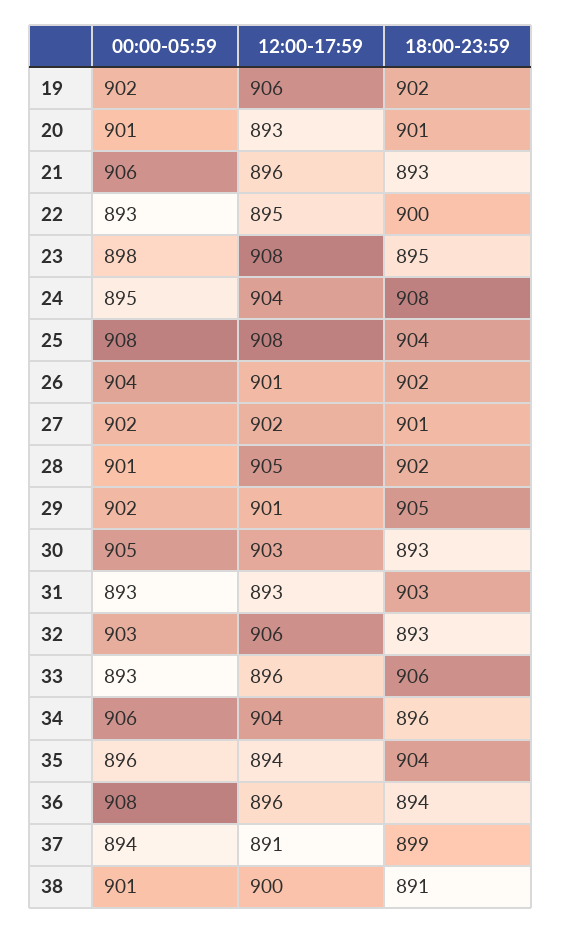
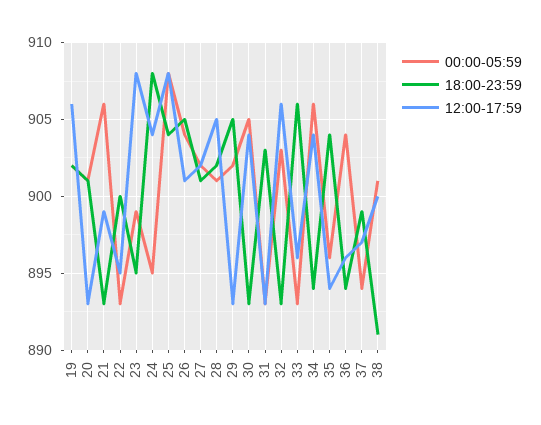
  {
    "00:00-05:59": {
      "19": 902,
      "20": 901,
      "21": 906,
      "22": 893,
-     "23": 898,
+     "23": 899,
      "24": 895,
      "25": 908,
      "26": 904,
      "27": 902,
      "28": 901,
      "29": 902,
      "30": 905,
      "31": 893,
      "32": 903,
      "33": 893,
      "34": 906,
      "35": 896,
-     "36": 908,
+     "36": 904,
      "37": 894,
      "38": 901
    },
    "12:00-17:59": {
      "19": 906,
      "20": 893,
-     "21": 896,
+     "21": 899,
      "22": 895,
      "23": 908,
      "24": 904,
      "25": 908,
      "26": 901,
      "27": 902,
      "28": 905,
-     "29": 901,
+     "29": 893,
-     "30": 903,
+     "30": 904,
      "31": 893,
      "32": 906,
      "33": 896,
      "34": 904,
      "35": 894,
      "36": 896,
-     "37": 891,
+     "37": 897,
      "38": 900
    },
    "18:00-23:59": {
      "19": 902,
      "20": 901,
      "21": 893,
      "22": 900,
      "23": 895,
      "24": 908,
      "25": 904,
-     "26": 902,
+     "26": 905,
      "27": 901,
      "28": 902,
      "29": 905,
      "30": 893,
      "31": 903,
      "32": 893,
      "33": 906,
-     "34": 896,
+     "34": 894,
      "35": 904,
      "36": 894,
      "37": 899,
      "38": 891
    }
  }

